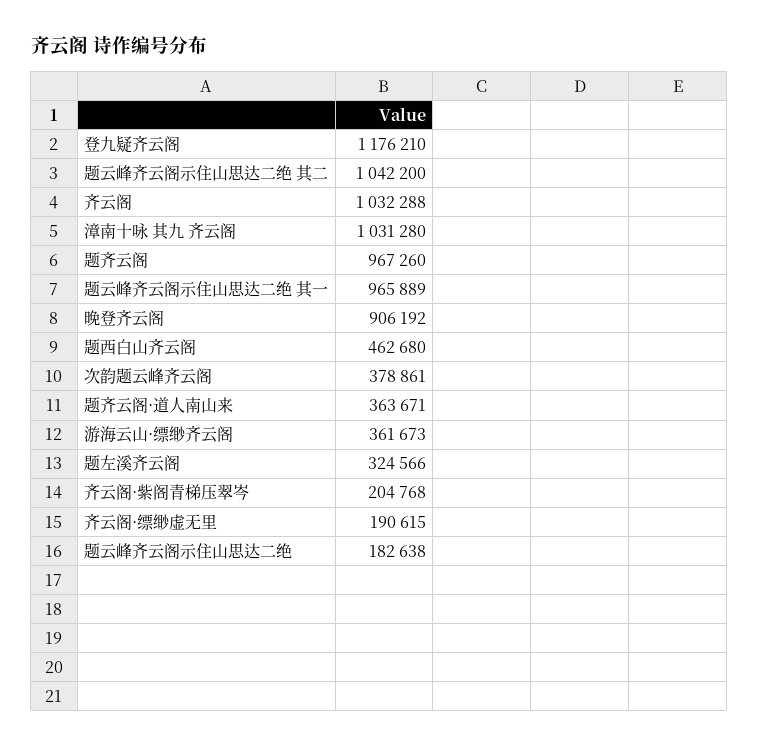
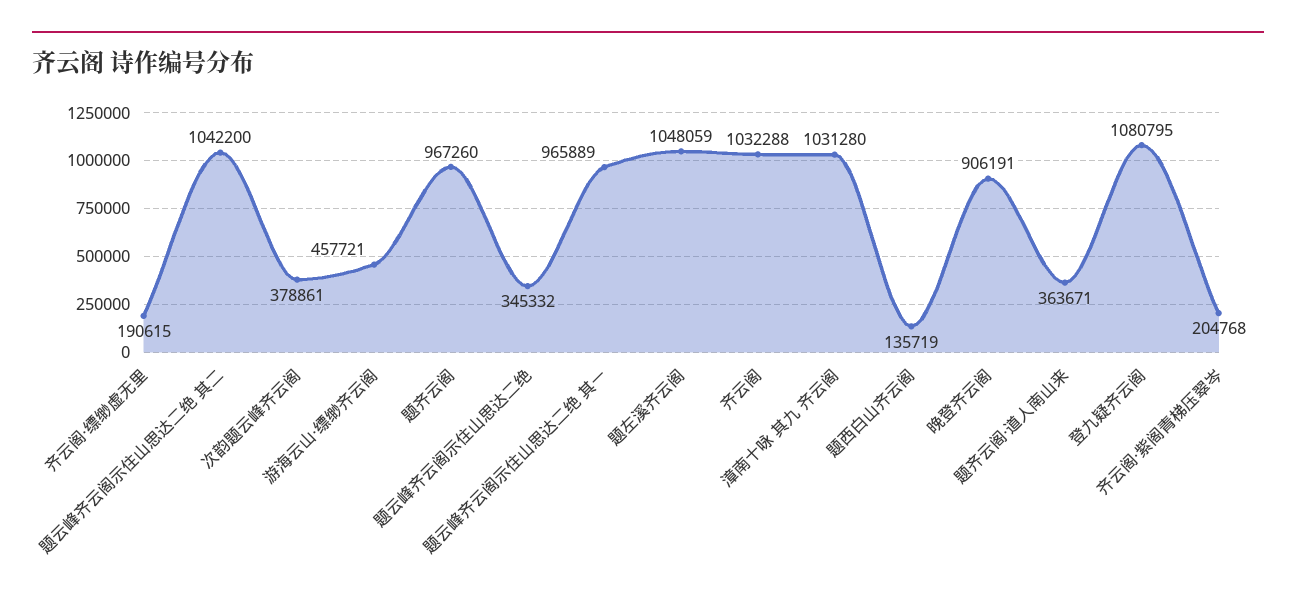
  {
-   "登九疑齐云阁": 1176210,
+   "登九疑齐云阁": 1080795,
    "题云峰齐云阁示住山思达二绝 其二": 1042200,
    "齐云阁": 1032288,
    "漳南十咏 其九 齐云阁": 1031280,
    "题齐云阁": 967260,
    "题云峰齐云阁示住山思达二绝 其一": 965889,
-   "晚登齐云阁": 906192,
+   "晚登齐云阁": 906191,
-   "题西白山齐云阁": 462680,
+   "题西白山齐云阁": 135719,
    "次韵题云峰齐云阁": 378861,
    "题齐云阁·道人南山来": 363671,
-   "游海云山·缥缈齐云阁": 361673,
+   "游海云山·缥缈齐云阁": 457721,
-   "题左溪齐云阁": 324566,
+   "题左溪齐云阁": 1048059,
    "齐云阁·紫阁青梯压翠岑": 204768,
    "齐云阁·缥缈虚无里": 190615,
-   "题云峰齐云阁示住山思达二绝": 182638
+   "题云峰齐云阁示住山思达二绝": 345332
  }

